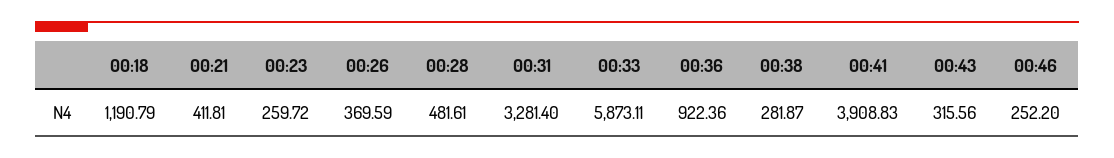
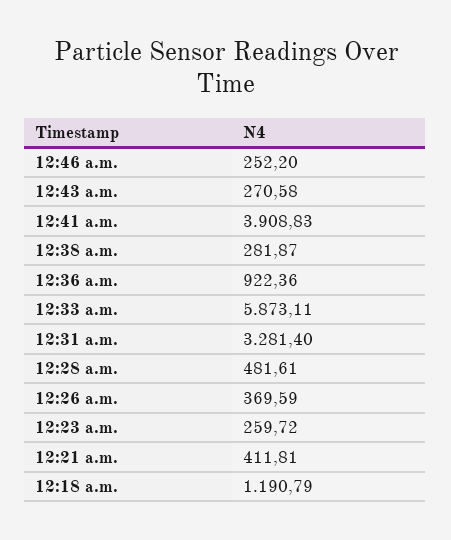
  {
    "00:18": 1190.79,
    "00:21": 411.81,
    "00:23": 259.72,
    "00:26": 369.59,
    "00:28": 481.61,
    "00:31": 3281.4,
    "00:33": 5873.11,
    "00:36": 922.36,
    "00:38": 281.87,
    "00:41": 3908.83,
-   "00:43": 315.56,
+   "00:43": 270.58,
    "00:46": 252.2
  }

